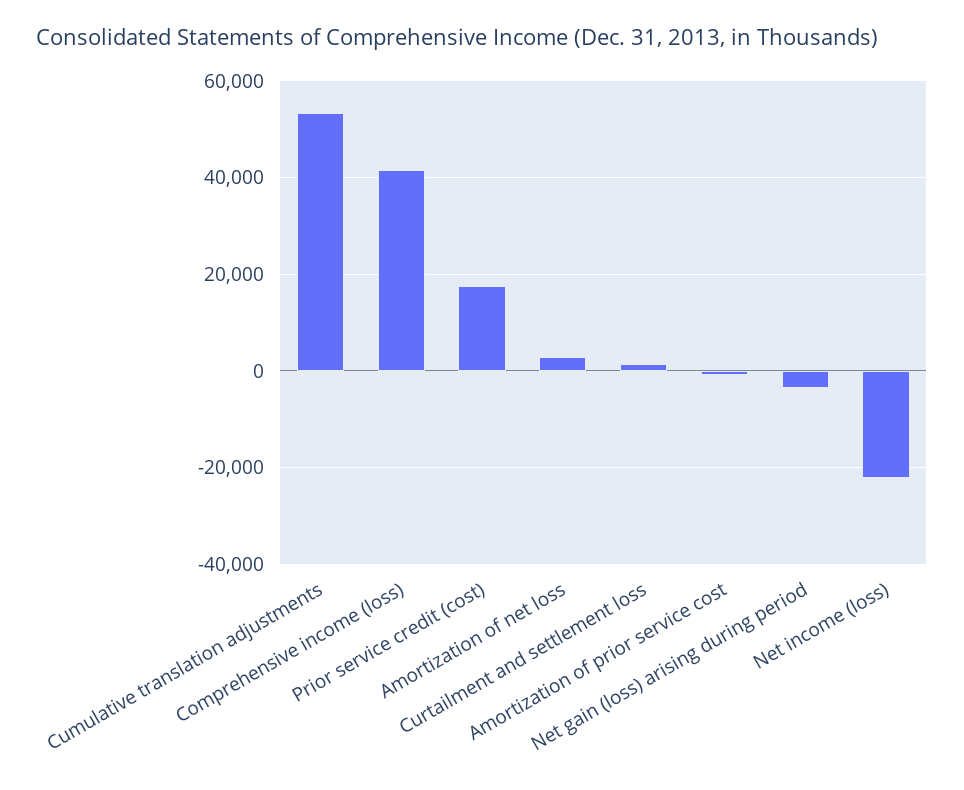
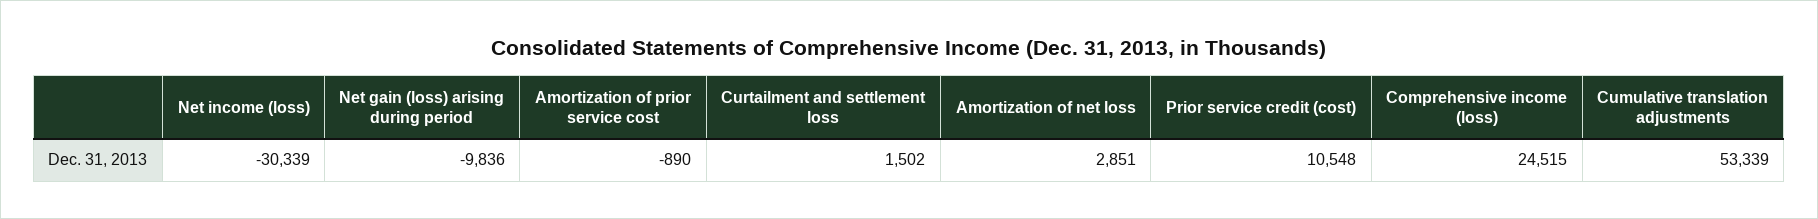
  {
    "Cumulative translation adjustments": 53339,
-   "Comprehensive income (loss)": 42000,
+   "Comprehensive income (loss)": 24515,
-   "Prior service credit (cost)": 18000,
+   "Prior service credit (cost)": 10548,
    "Amortization of net loss": 2851,
    "Curtailment and settlement loss": 1502,
    "Amortization of prior service cost": -890,
-   "Net gain (loss) arising during period": -4000,
+   "Net gain (loss) arising during period": -9836,
-   "Net income (loss)": -22000
+   "Net income (loss)": -30339
  }

